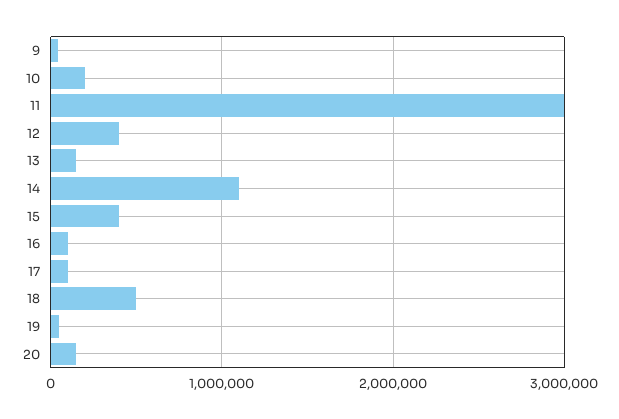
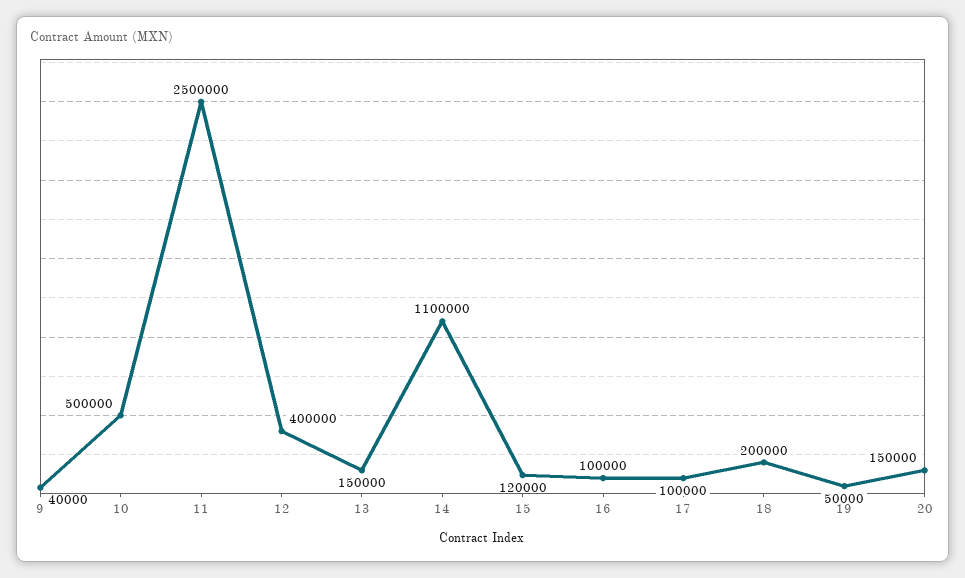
  {
    "9": 40000,
-   "10": 200000,
+   "10": 500000,
-   "11": 3000000,
+   "11": 2500000,
    "12": 400000,
    "13": 150000,
    "14": 1100000,
-   "15": 400000,
+   "15": 120000,
    "16": 100000,
    "17": 100000,
-   "18": 500000,
+   "18": 200000,
    "19": 50000,
    "20": 150000
  }

